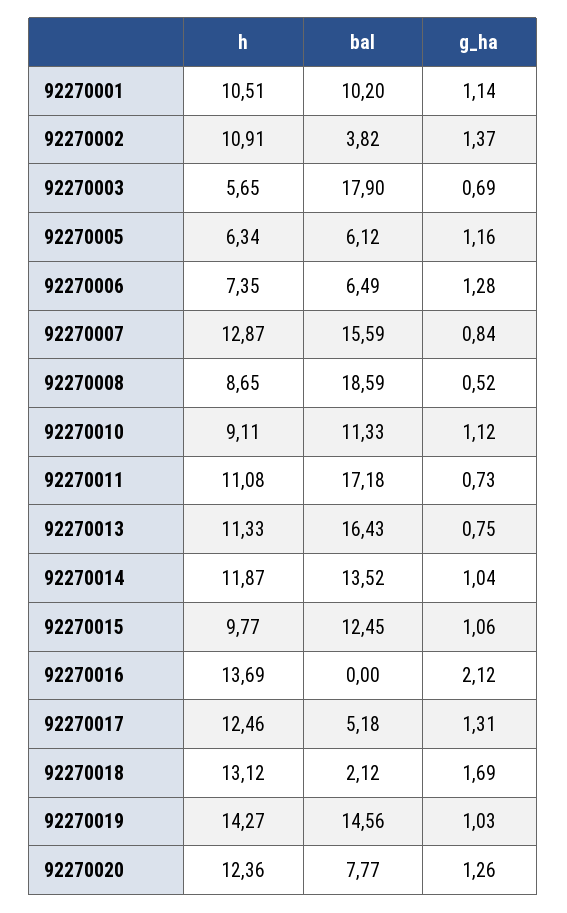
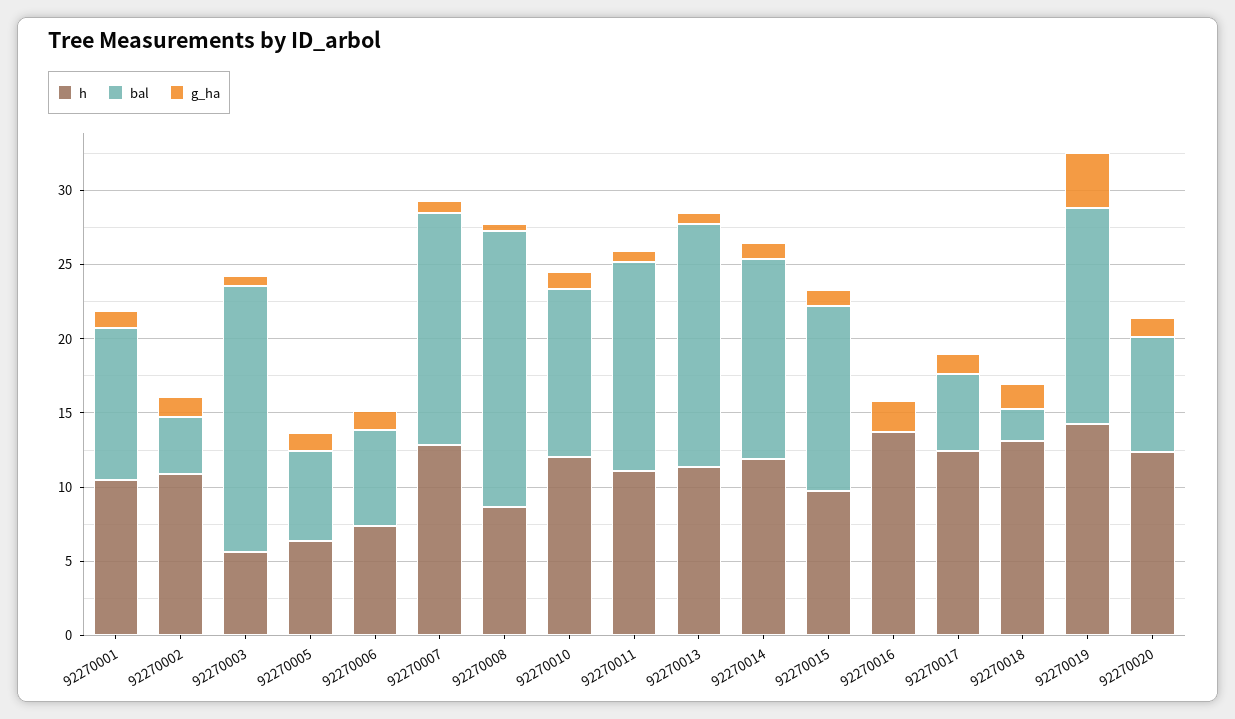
  {
    "h": {
      "92270001": 10.51,
      "92270002": 10.91,
      "92270003": 5.65,
      "92270005": 6.34,
      "92270006": 7.35,
      "92270007": 12.87,
      "92270008": 8.65,
-     "92270010": 9.11,
+     "92270010": 12,
      "92270011": 11.08,
      "92270013": 11.33,
      "92270014": 11.87,
      "92270015": 9.77,
      "92270016": 13.69,
      "92270017": 12.46,
      "92270018": 13.12,
      "92270019": 14.27,
      "92270020": 12.36
    },
    "bal": {
      "92270001": 10.2,
      "92270002": 3.82,
      "92270003": 17.9,
      "92270005": 6.12,
      "92270006": 6.49,
      "92270007": 15.59,
      "92270008": 18.59,
      "92270010": 11.33,
-     "92270011": 17.18,
+     "92270011": 14,
      "92270013": 16.43,
      "92270014": 13.52,
      "92270015": 12.45,
      "92270016": 0,
      "92270017": 5.18,
      "92270018": 2.12,
      "92270019": 14.56,
      "92270020": 7.77
    },
    "g_ha": {
      "92270001": 1.14,
      "92270002": 1.37,
      "92270003": 0.69,
      "92270005": 1.16,
      "92270006": 1.28,
      "92270007": 0.84,
      "92270008": 0.52,
      "92270010": 1.12,
      "92270011": 0.73,
      "92270013": 0.75,
      "92270014": 1.04,
      "92270015": 1.06,
      "92270016": 2.12,
      "92270017": 1.31,
      "92270018": 1.69,
-     "92270019": 1.03,
+     "92270019": 4,
      "92270020": 1.26
    }
  }

